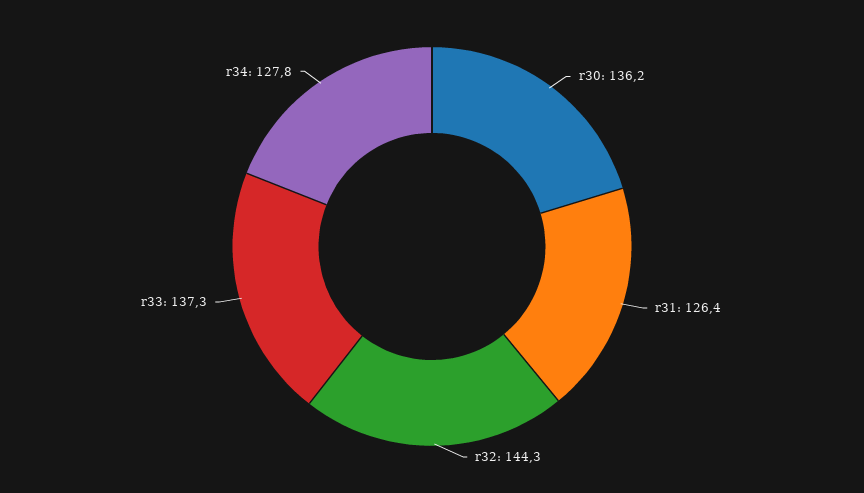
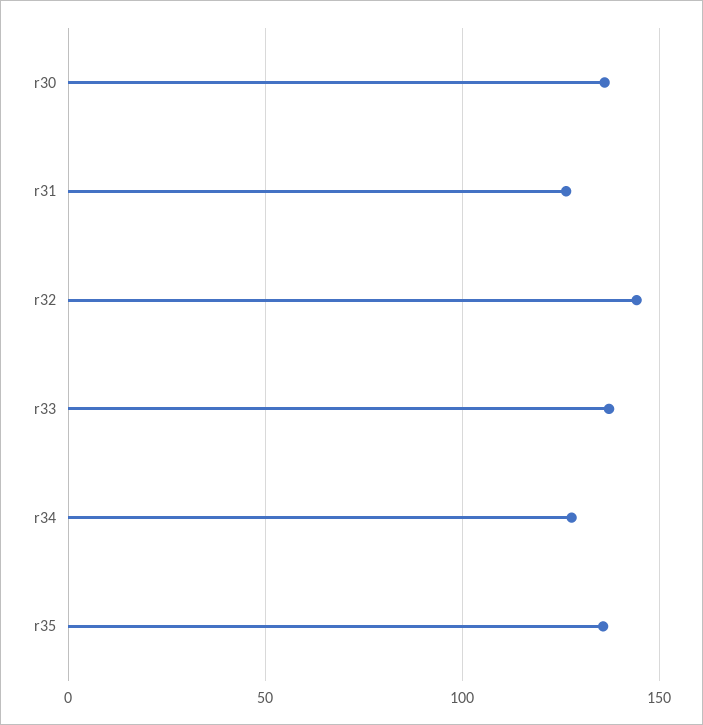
  {
    "r30": 136.2,
    "r31": 126.4,
    "r32": 144.3,
    "r33": 137.3,
-   "r34": 127.8
+   "r34": 127.8,
+   "r35": 135
  }

